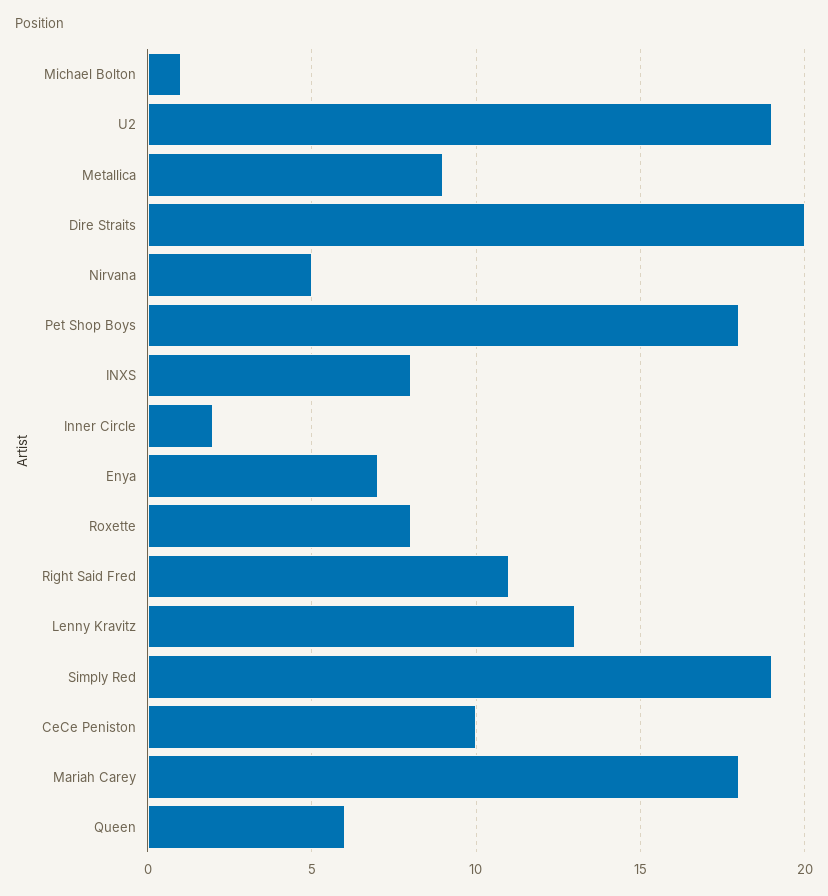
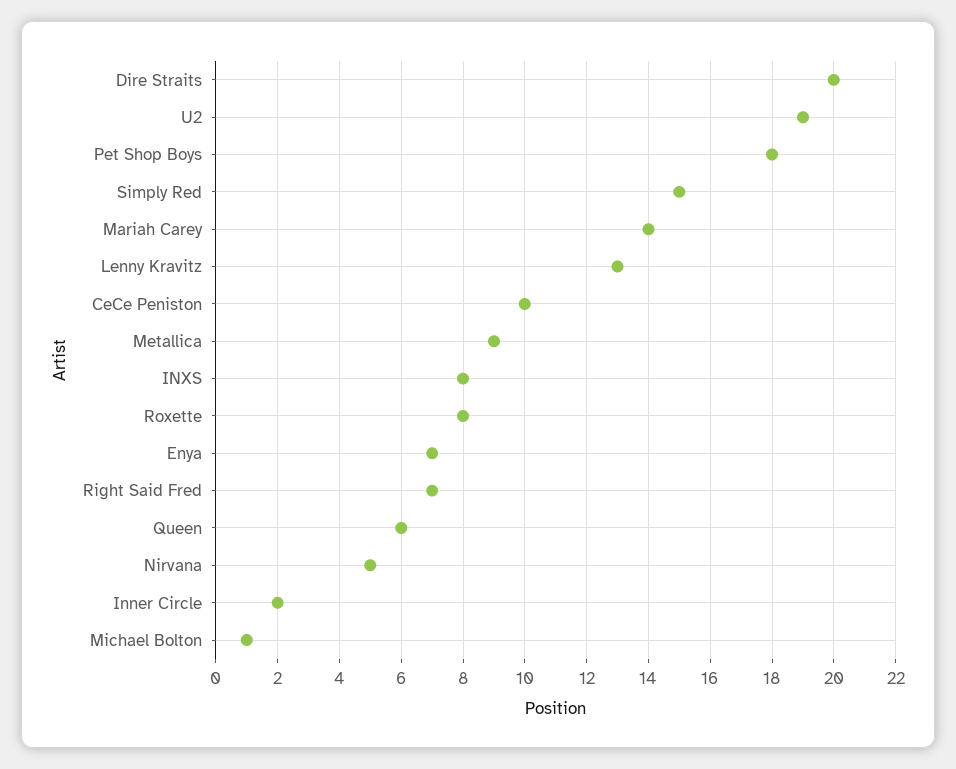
  {
    "Michael Bolton": 1,
    "U2": 19,
    "Metallica": 9,
    "Dire Straits": 20,
    "Nirvana": 5,
    "Pet Shop Boys": 18,
    "INXS": 8,
    "Inner Circle": 2,
    "Enya": 7,
    "Roxette": 8,
-   "Right Said Fred": 11,
+   "Right Said Fred": 7,
    "Lenny Kravitz": 13,
-   "Simply Red": 19,
+   "Simply Red": 15,
    "CeCe Peniston": 10,
-   "Mariah Carey": 18,
+   "Mariah Carey": 14,
    "Queen": 6
  }

